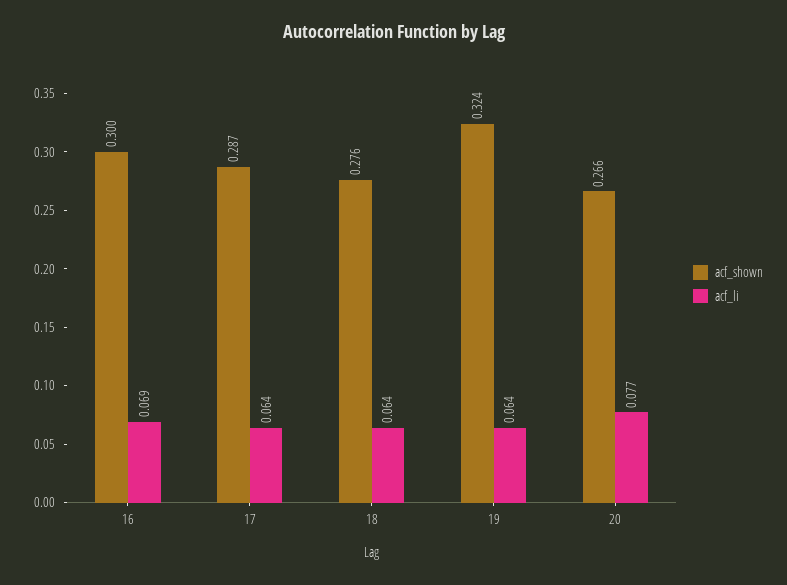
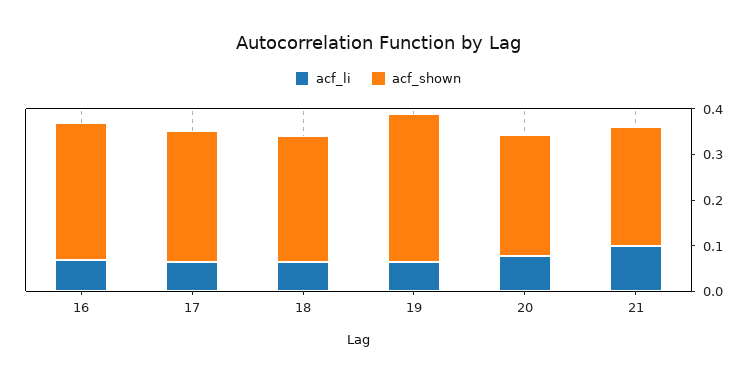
  {
    "acf_shown": {
      "16": 0.3,
      "17": 0.287,
      "18": 0.276,
      "19": 0.324,
-     "20": 0.266
+     "20": 0.266,
+     "21": 0.26
    },
    "acf_li": {
      "16": 0.069,
      "17": 0.064,
      "18": 0.064,
      "19": 0.064,
-     "20": 0.077
+     "20": 0.077,
+     "21": 0.1
    }
  }

